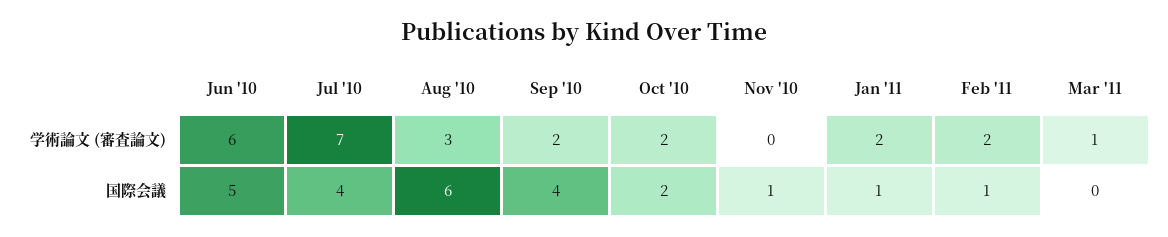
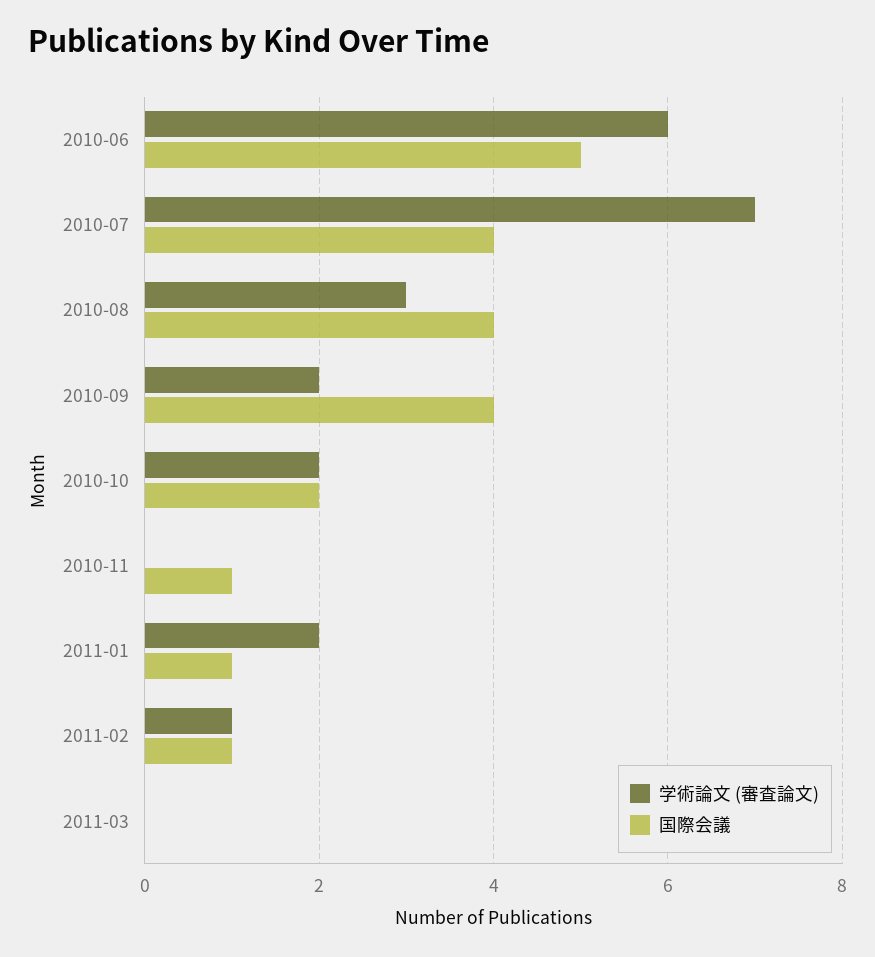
  {
    "学術論文 (審査論文)": {
      "Jun '10": 6,
      "Jul '10": 7,
      "Aug '10": 3,
      "Sep '10": 2,
      "Oct '10": 2,
      "Nov '10": 0,
      "Jan '11": 2,
-     "Feb '11": 2,
+     "Feb '11": 1,
-     "Mar '11": 1
+     "Mar '11": 0
    },
    "国際会議": {
      "Jun '10": 5,
      "Jul '10": 4,
-     "Aug '10": 6,
+     "Aug '10": 4,
      "Sep '10": 4,
      "Oct '10": 2,
      "Nov '10": 1,
      "Jan '11": 1,
      "Feb '11": 1,
      "Mar '11": 0
    }
  }

